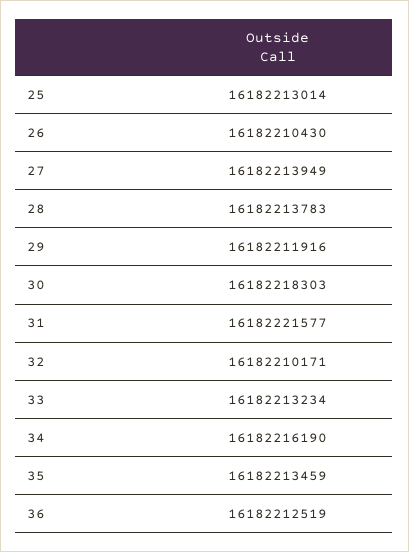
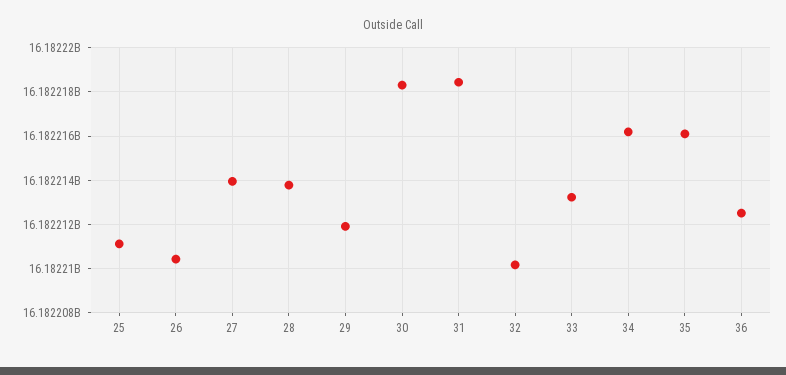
  {
-   "25": 16182213014,
+   "25": 16182211000,
    "26": 16182210430,
    "27": 16182213949,
    "28": 16182213783,
    "29": 16182211916,
    "30": 16182218303,
-   "31": 16182221577,
+   "31": 16182218500,
    "32": 16182210171,
    "33": 16182213234,
    "34": 16182216190,
-   "35": 16182213459,
+   "35": 16182216000,
    "36": 16182212519
  }

